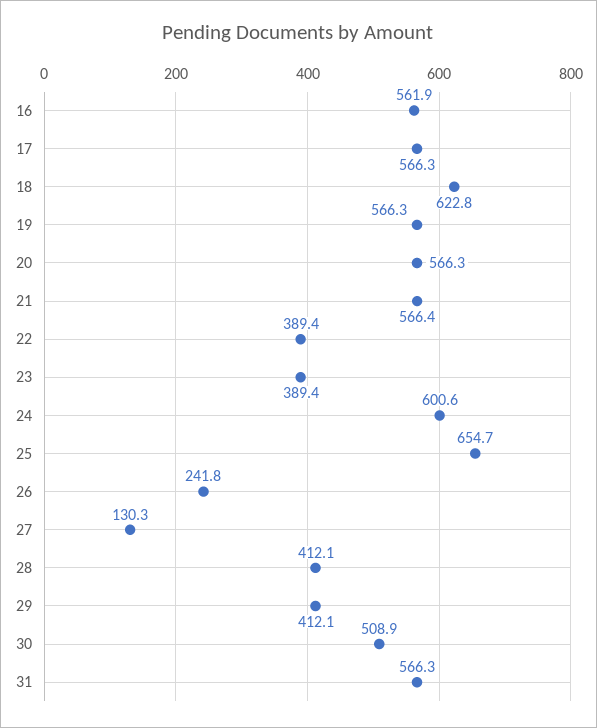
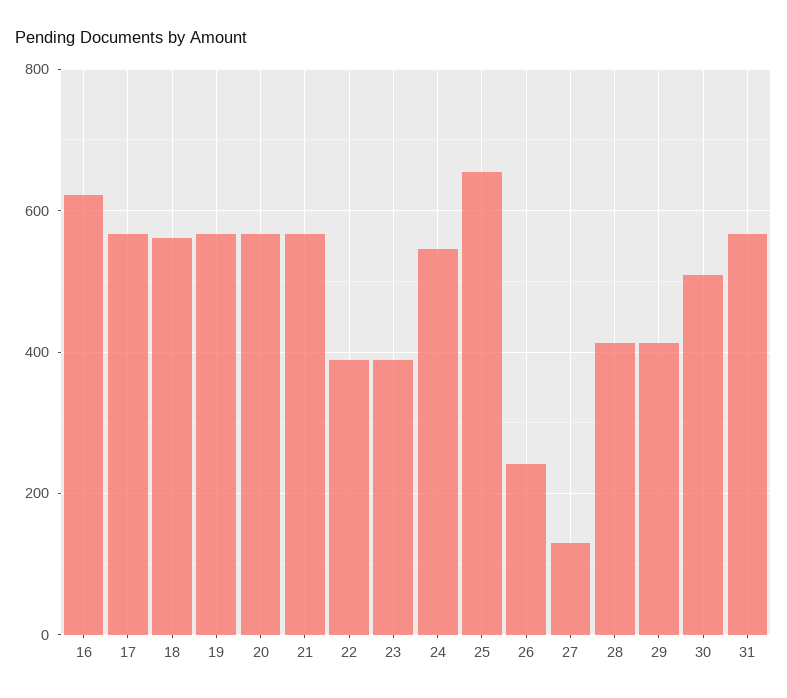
  {
-   "16": 561.9,
+   "16": 620,
    "17": 566.3,
-   "18": 622.8,
+   "18": 560,
    "19": 566.3,
    "20": 566.3,
    "21": 566.4,
    "22": 389.4,
    "23": 389.4,
-   "24": 600.6,
+   "24": 540,
    "25": 654.7,
    "26": 241.8,
    "27": 130.3,
    "28": 412.1,
    "29": 412.1,
    "30": 508.9,
    "31": 566.3
  }

